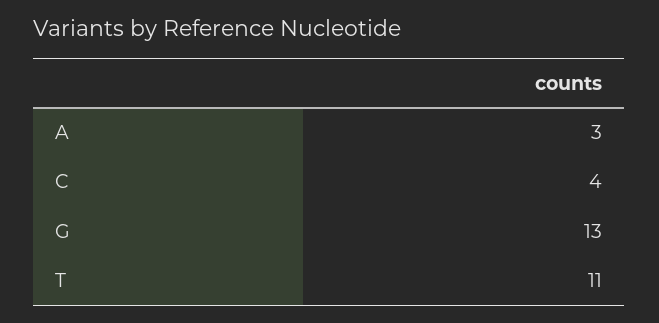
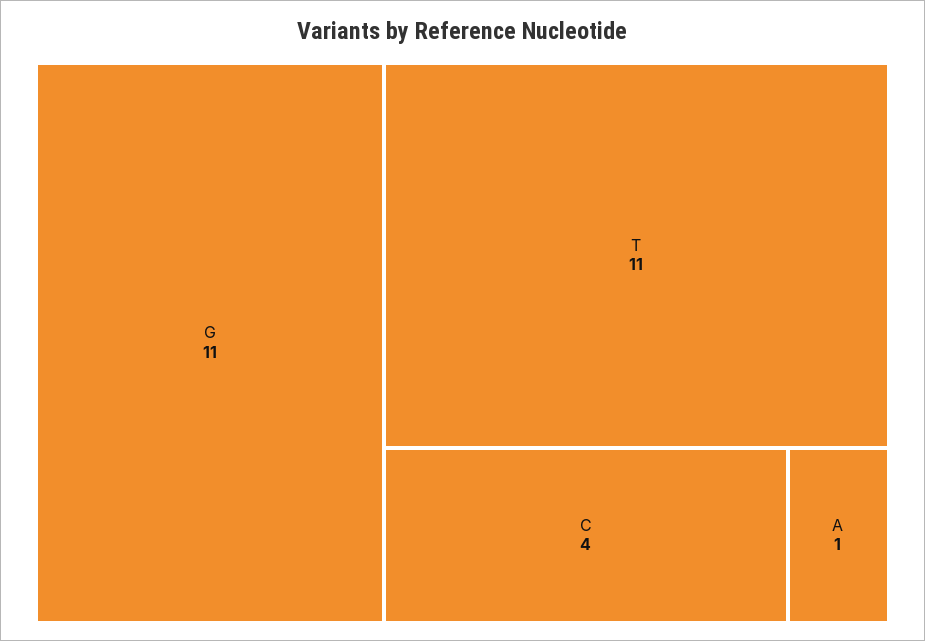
  {
-   "A": 3,
+   "A": 1,
    "C": 4,
-   "G": 13,
+   "G": 11,
    "T": 11
  }

